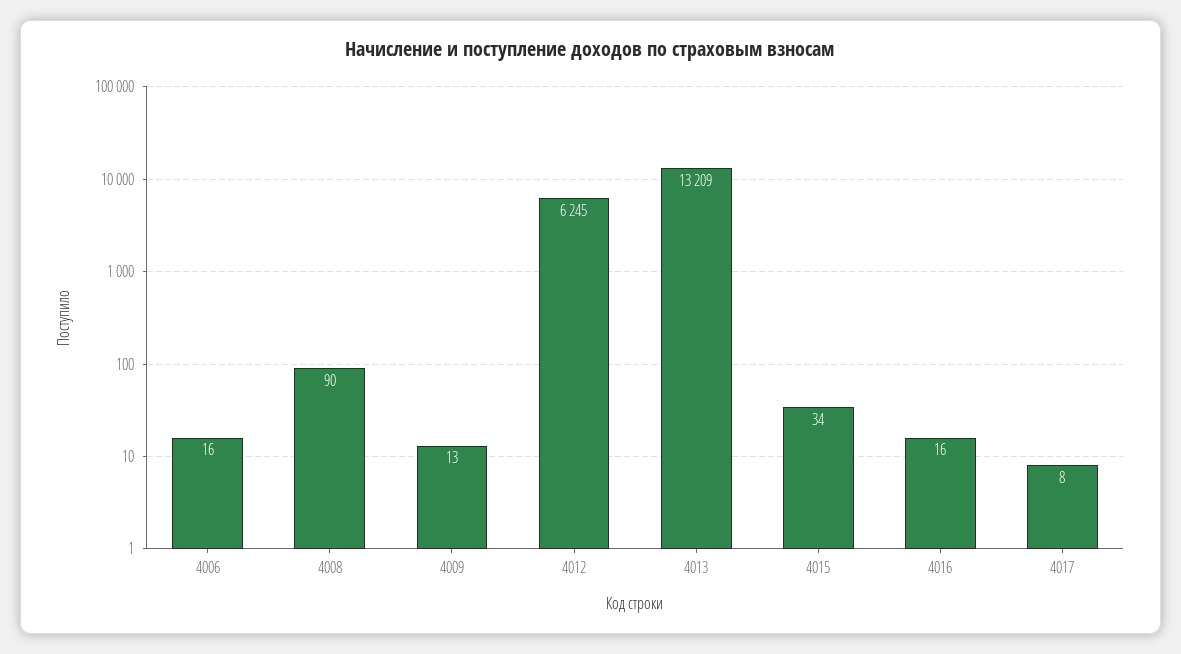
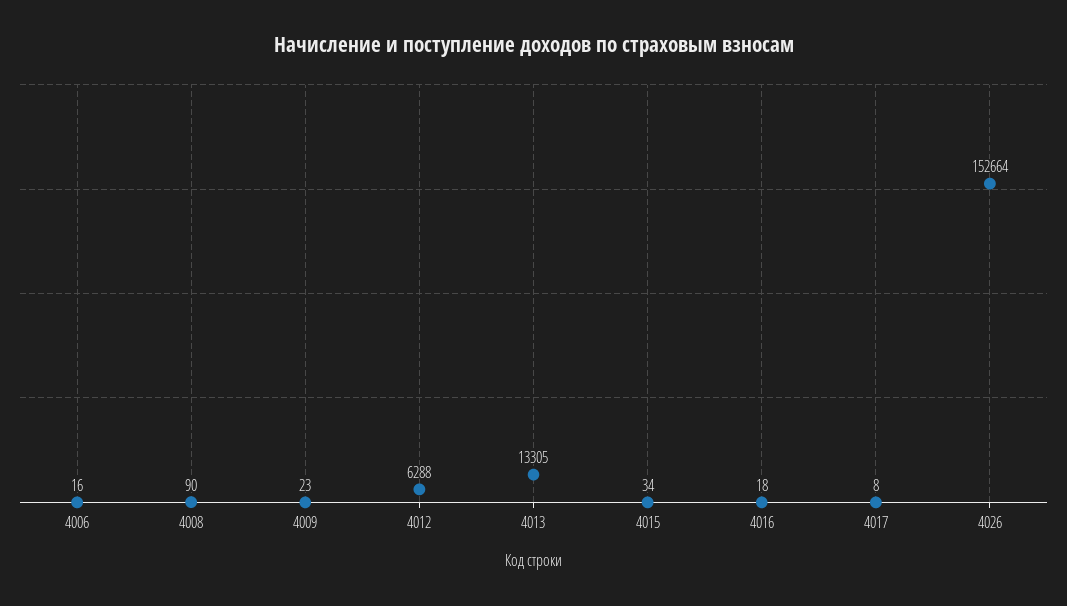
  {
    "4006": 16,
    "4008": 90,
-   "4009": 13,
+   "4009": 23,
-   "4012": 6245,
+   "4012": 6288,
-   "4013": 13209,
+   "4013": 13305,
    "4015": 34,
-   "4016": 16,
+   "4016": 18,
-   "4017": 8
+   "4017": 8,
+   "4026": 152664
  }

